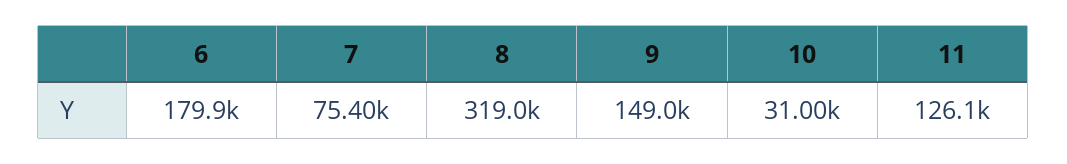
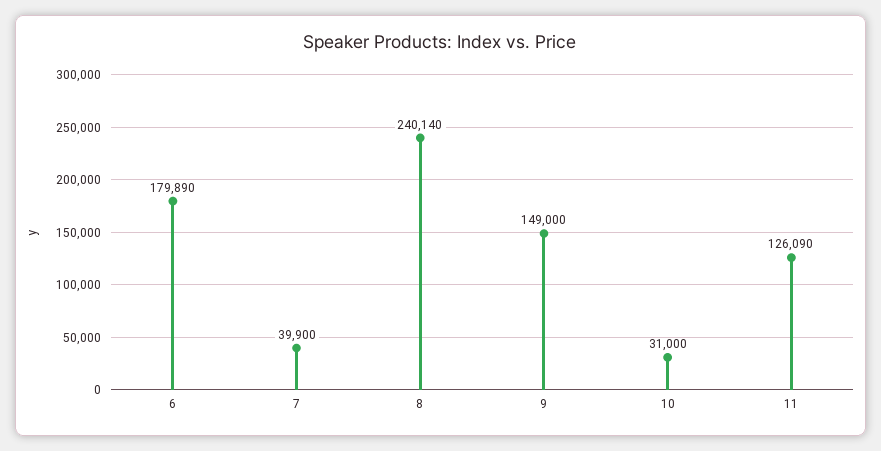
  {
    "6": 179890,
-   "7": 75400,
+   "7": 39900,
-   "8": 319000,
+   "8": 240140,
    "9": 149000,
    "10": 31000,
    "11": 126090
  }

